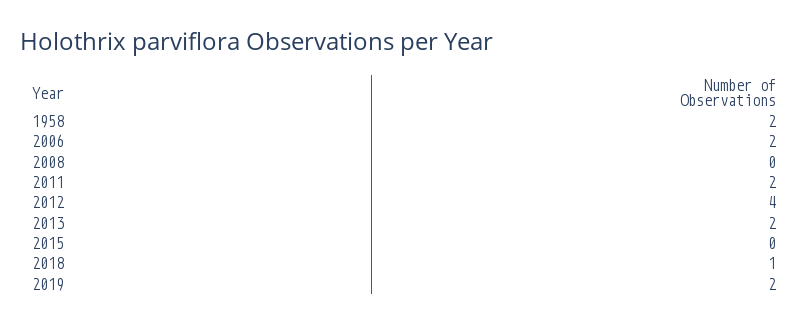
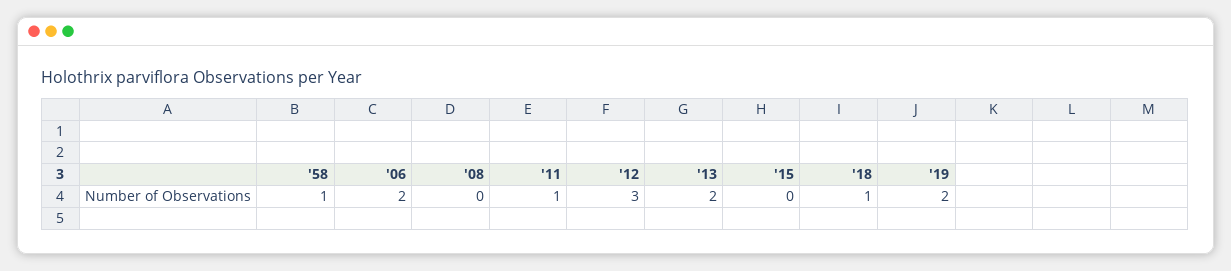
  {
-   "1958": 2,
+   "1958": 1,
    "2006": 2,
    "2008": 0,
-   "2011": 2,
+   "2011": 1,
-   "2012": 4,
+   "2012": 3,
    "2013": 2,
    "2015": 0,
    "2018": 1,
    "2019": 2
  }

